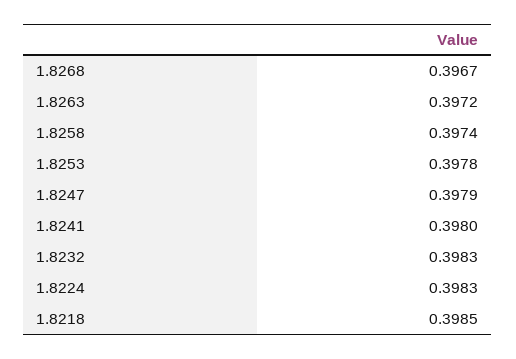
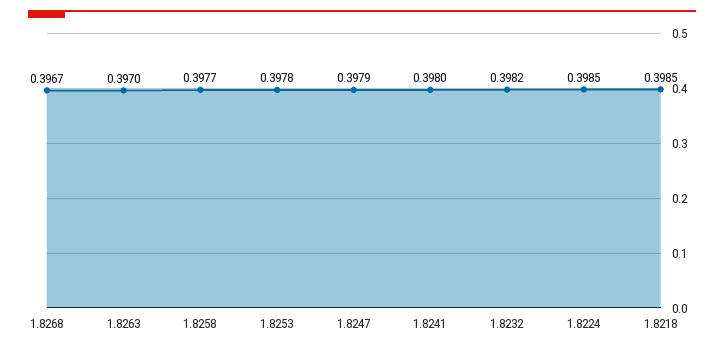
  {
    "1.8268": 0.3967,
-   "1.8263": 0.3972,
+   "1.8263": 0.397,
-   "1.8258": 0.3974,
+   "1.8258": 0.3977,
    "1.8253": 0.3978,
    "1.8247": 0.3979,
    "1.8241": 0.398,
-   "1.8232": 0.3983,
+   "1.8232": 0.3982,
-   "1.8224": 0.3983,
+   "1.8224": 0.3985,
    "1.8218": 0.3985
  }

